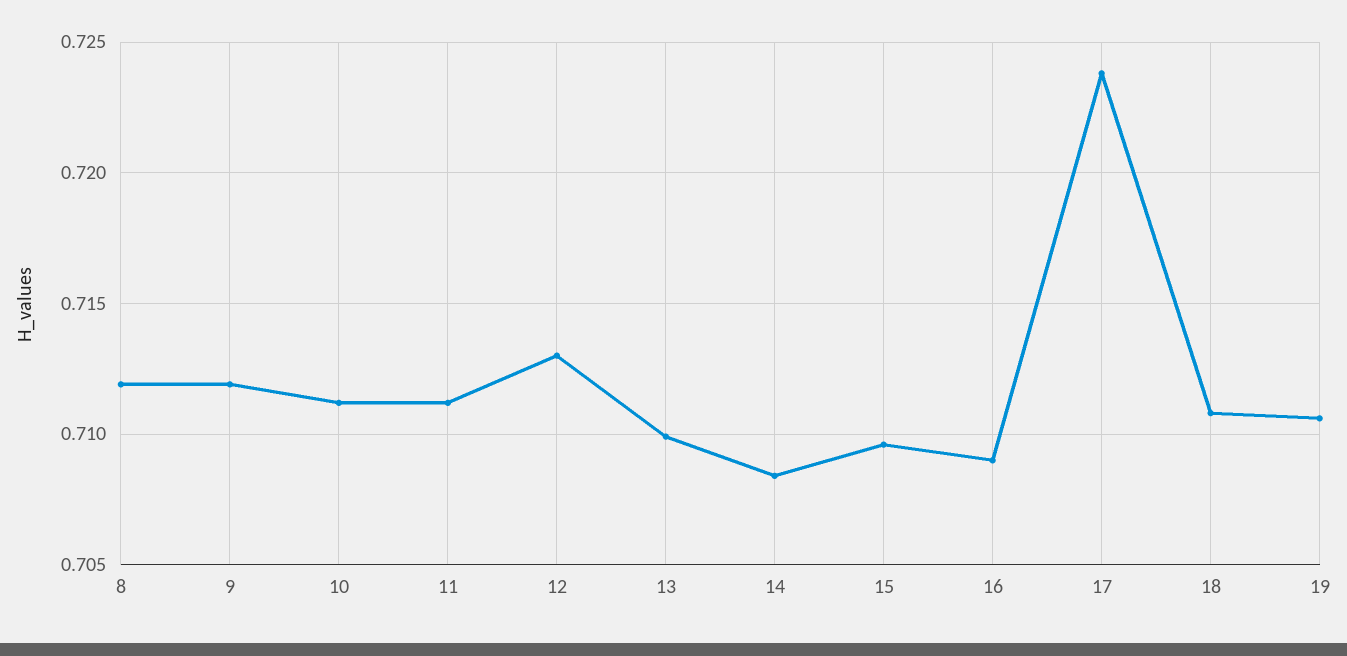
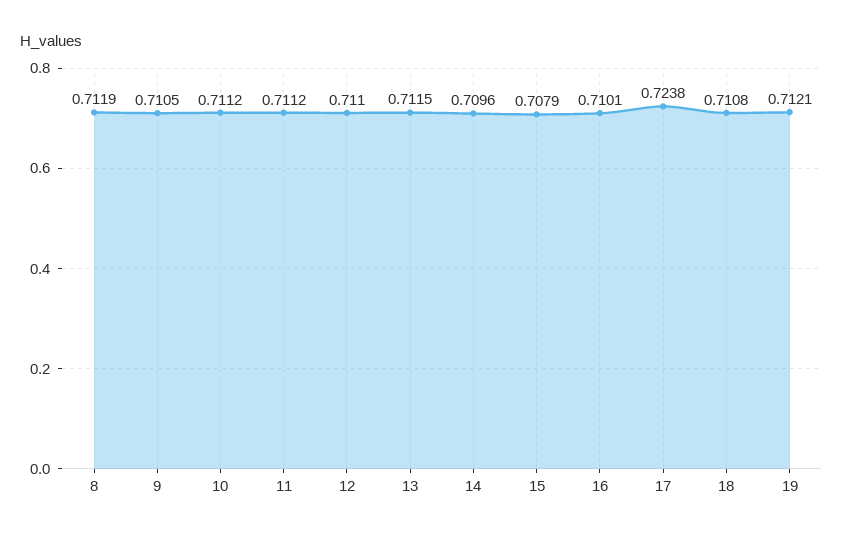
  {
    "8": 0.7119,
-   "9": 0.712,
+   "9": 0.7105,
    "10": 0.7112,
    "11": 0.7112,
-   "12": 0.713,
+   "12": 0.711,
-   "13": 0.71,
+   "13": 0.7115,
-   "14": 0.7085,
+   "14": 0.7096,
-   "15": 0.7095,
+   "15": 0.7079,
-   "16": 0.709,
+   "16": 0.7101,
    "17": 0.7238,
    "18": 0.7108,
-   "19": 0.7105
+   "19": 0.7121
  }

